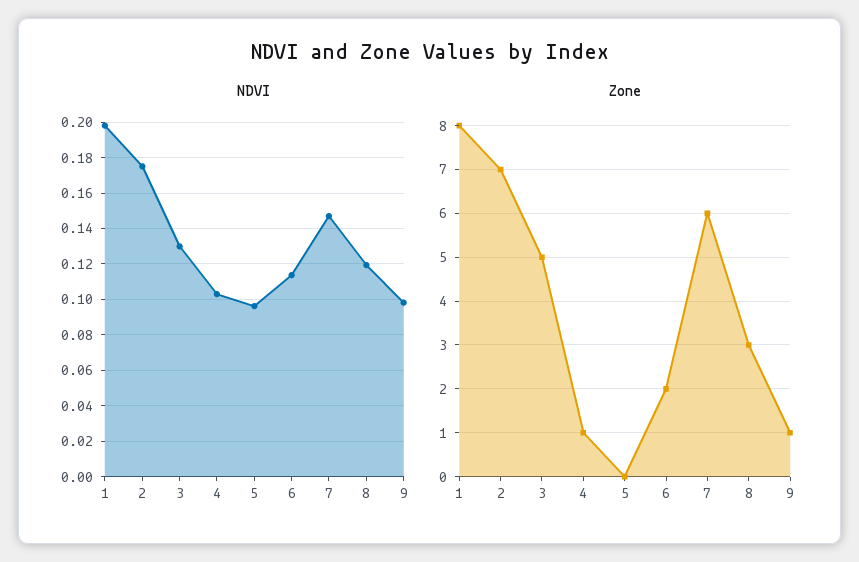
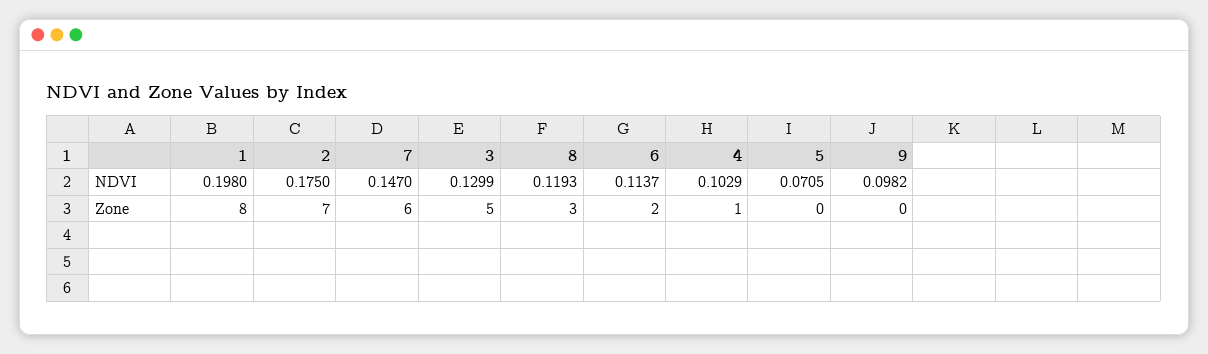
  {
    "NDVI": {
      "1": 0.198,
      "2": 0.175,
      "3": 0.1299,
      "4": 0.1029,
-     "5": 0.095,
+     "5": 0.0705,
      "6": 0.1137,
      "7": 0.147,
      "8": 0.1193,
      "9": 0.0982
    },
    "Zone": {
      "1": 8,
      "2": 7,
      "3": 5,
      "4": 1,
      "5": 0,
      "6": 2,
      "7": 6,
      "8": 3,
-     "9": 1
+     "9": 0
    }
  }

